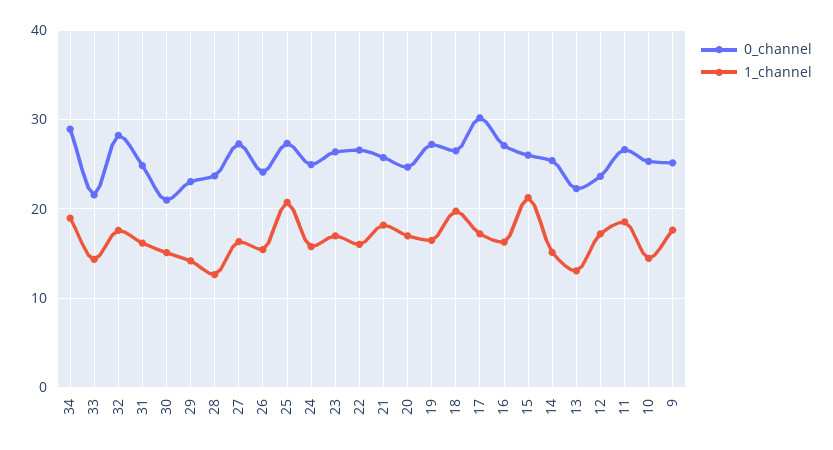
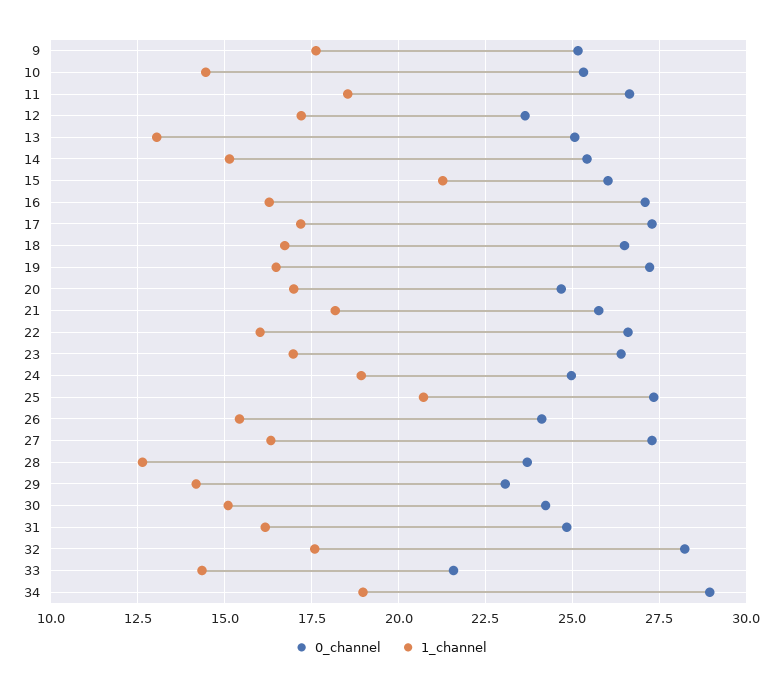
  {
    "0_channel": {
      "34": 29,
      "33": 21.5,
      "32": 28.25,
      "31": 24.75,
-     "30": 21,
+     "30": 24.25,
      "29": 23,
      "28": 23.75,
      "27": 27.25,
      "26": 24,
      "25": 27.25,
      "24": 25,
      "23": 26.5,
      "22": 26.5,
      "21": 25.75,
      "20": 24.75,
      "19": 27.25,
      "18": 26.5,
-     "17": 30,
+     "17": 27.25,
      "16": 27,
      "15": 26,
      "14": 25.5,
-     "13": 22,
+     "13": 25,
      "12": 23.75,
      "11": 26.75,
      "10": 25.25,
      "9": 25.25
    },
    "1_channel": {
      "34": 19,
      "33": 14.25,
      "32": 17.5,
      "31": 16.25,
      "30": 15,
      "29": 14.25,
      "28": 12.75,
      "27": 16.25,
      "26": 15.5,
      "25": 20.75,
-     "24": 16,
+     "24": 19,
      "23": 17,
      "22": 16,
      "21": 18.25,
      "20": 17,
      "19": 16.5,
-     "18": 20,
+     "18": 16.75,
      "17": 17.25,
      "16": 16.25,
      "15": 21.25,
      "14": 15.25,
      "13": 13,
      "12": 17.25,
      "11": 18.5,
      "10": 14.5,
      "9": 17.75
    }
  }

